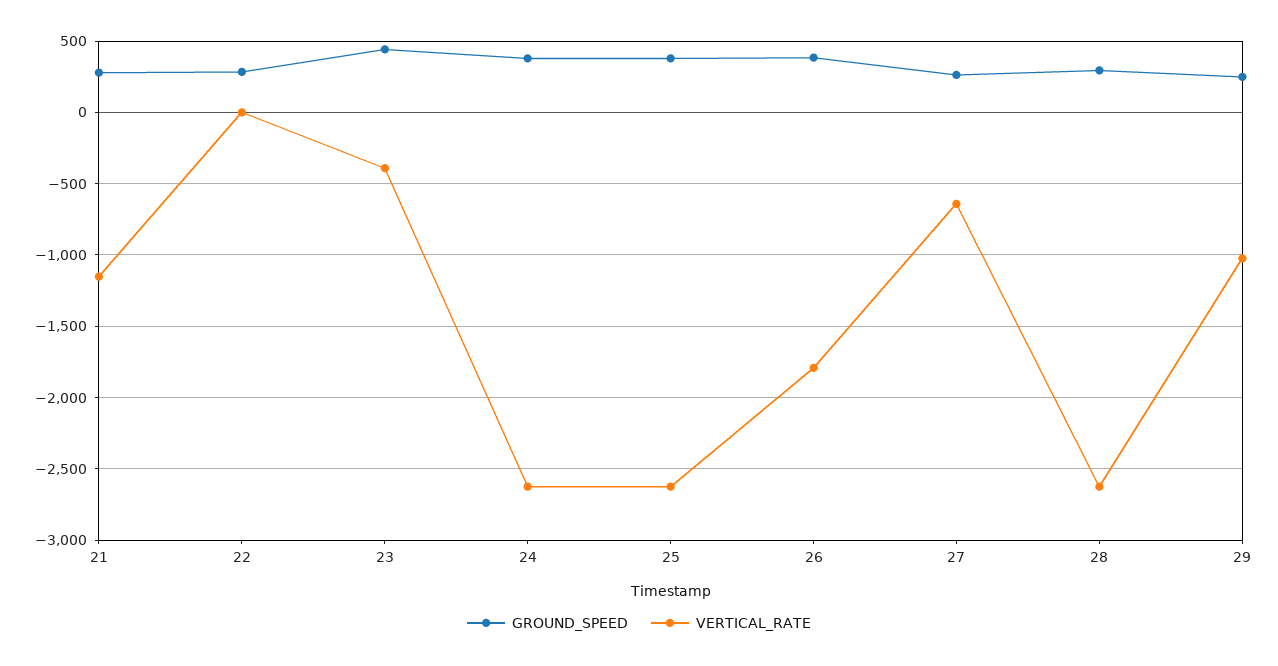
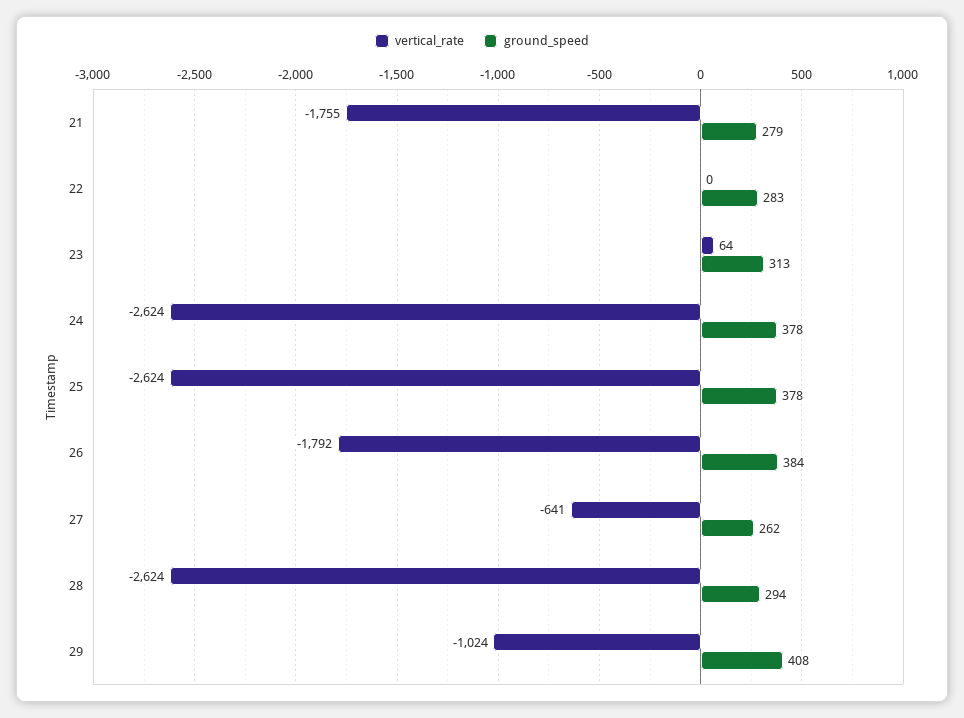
  {
    "GROUND_SPEED": {
      "21": 279,
      "22": 283,
-     "23": 450,
+     "23": 313,
      "24": 378,
      "25": 378,
      "26": 384,
      "27": 262,
      "28": 294,
-     "29": 250
+     "29": 408
    },
    "VERTICAL_RATE": {
-     "21": -1150,
+     "21": -1755,
      "22": 0,
-     "23": -400,
+     "23": 64,
      "24": -2624,
      "25": -2624,
      "26": -1792,
      "27": -641,
      "28": -2624,
      "29": -1024
    }
  }

